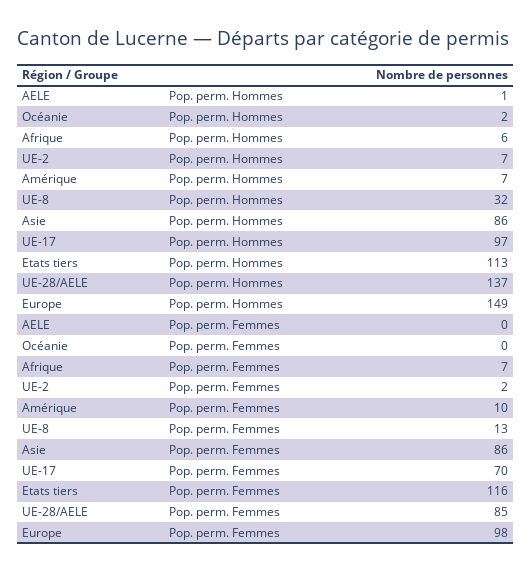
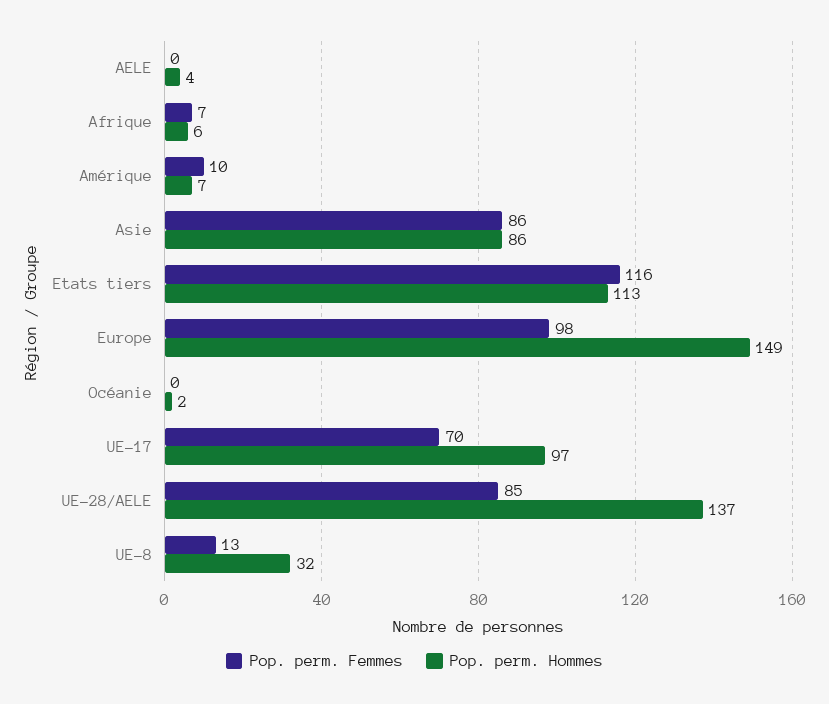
  {
    "Pop. perm. Hommes": {
-     "AELE": 1,
+     "AELE": 4,
      "Océanie": 2,
      "Afrique": 6,
-     "UE-2": 7,
      "Amérique": 7,
      "UE-8": 32,
      "Asie": 86,
      "UE-17": 97,
      "Etats tiers": 113,
      "UE-28/AELE": 137,
      "Europe": 149
    },
    "Pop. perm. Femmes": {
      "AELE": 0,
      "Océanie": 0,
      "Afrique": 7,
-     "UE-2": 2,
      "Amérique": 10,
      "UE-8": 13,
      "Asie": 86,
      "UE-17": 70,
      "Etats tiers": 116,
      "UE-28/AELE": 85,
      "Europe": 98
    }
  }

